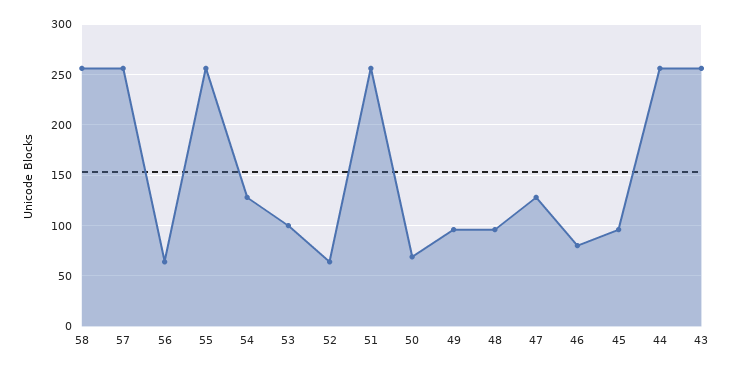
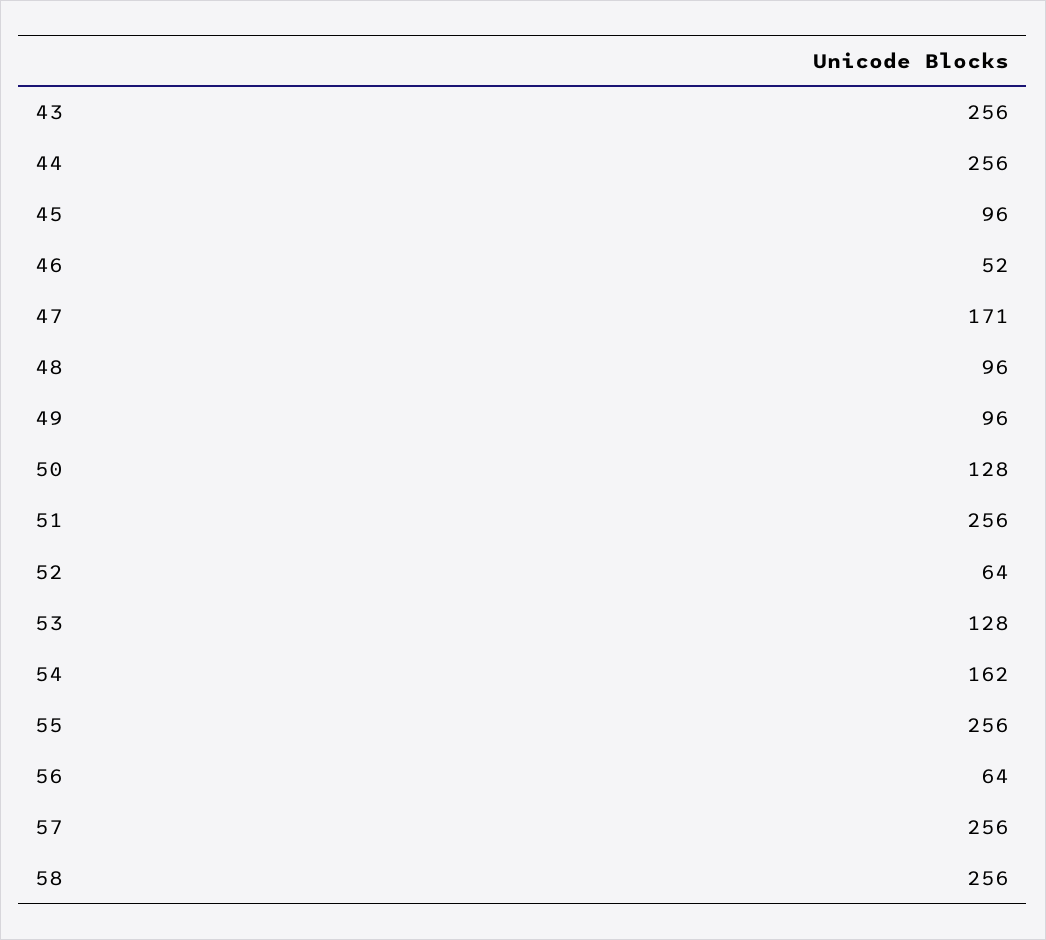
  {
    "58": 256,
    "57": 256,
    "56": 64,
    "55": 256,
-   "54": 130,
+   "54": 162,
-   "53": 100,
+   "53": 128,
    "52": 64,
    "51": 256,
-   "50": 70,
+   "50": 128,
    "49": 96,
    "48": 96,
-   "47": 130,
+   "47": 171,
-   "46": 80,
+   "46": 52,
    "45": 96,
    "44": 256,
    "43": 256
  }

